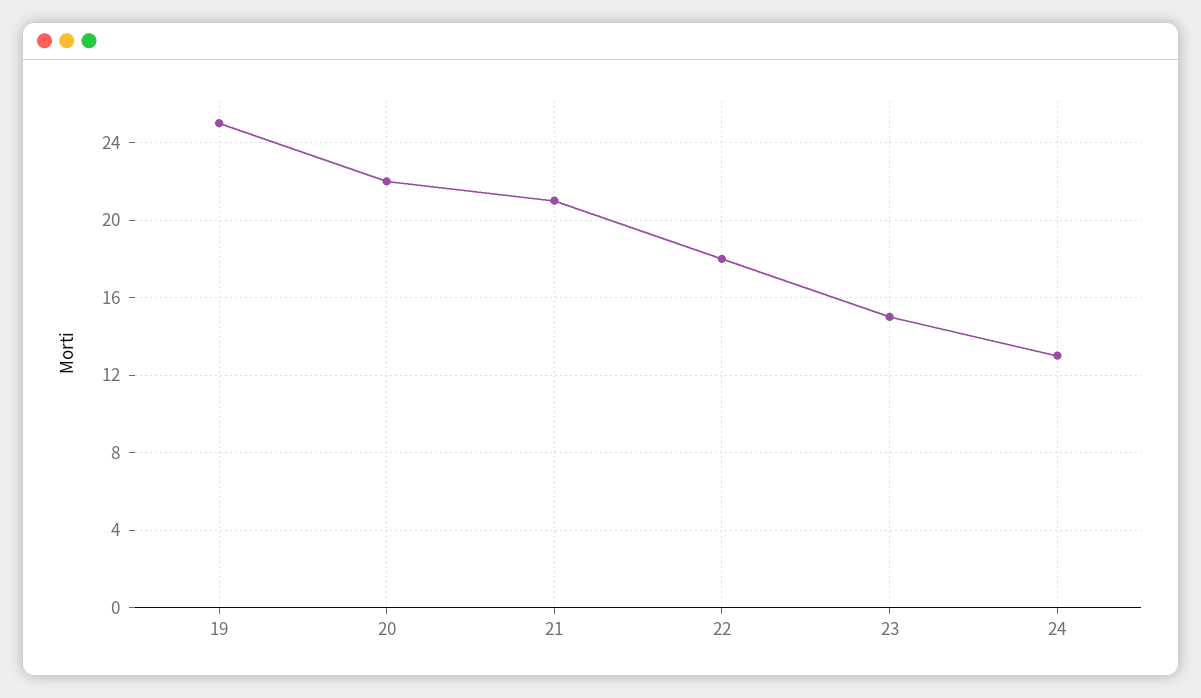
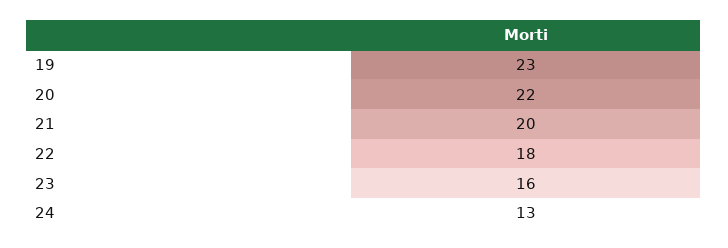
  {
-   "19": 25,
+   "19": 23,
    "20": 22,
-   "21": 21,
+   "21": 20,
    "22": 18,
-   "23": 15,
+   "23": 16,
    "24": 13
  }

